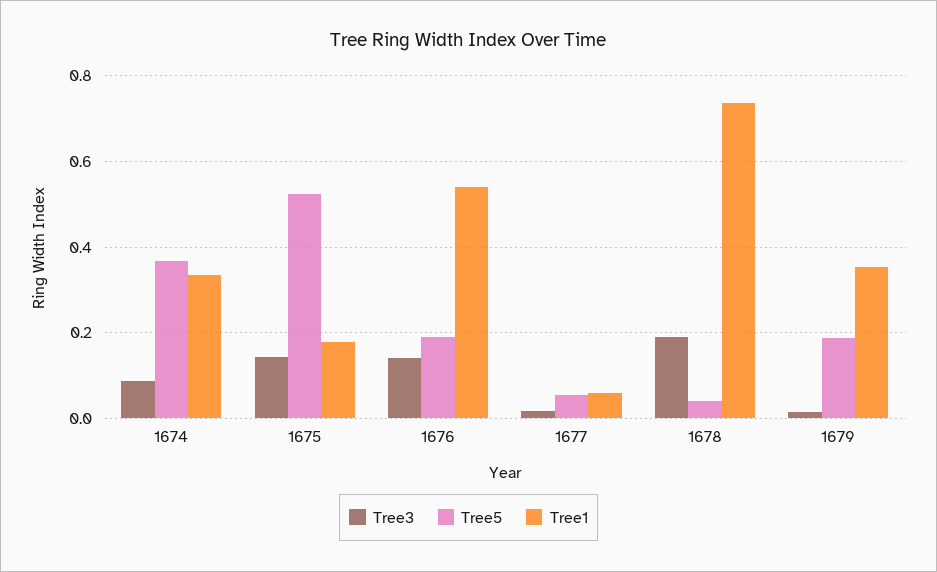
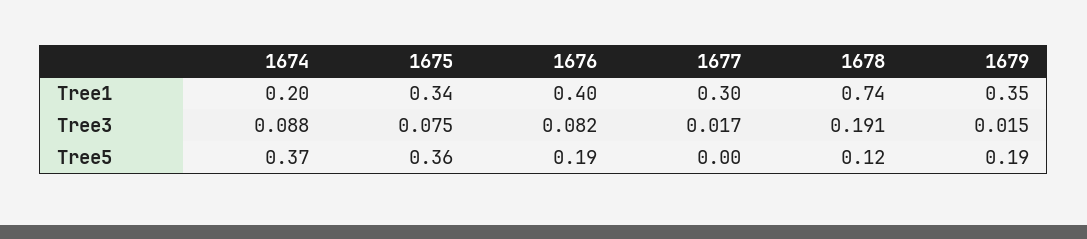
  {
    "Tree3": {
      "1674": 0.088,
-     "1675": 0.14,
+     "1675": 0.075,
-     "1676": 0.14,
+     "1676": 0.082,
      "1677": 0.017,
      "1678": 0.191,
      "1679": 0.015
    },
    "Tree5": {
      "1674": 0.37,
-     "1675": 0.52,
+     "1675": 0.36,
      "1676": 0.19,
-     "1677": 0.06,
+     "1677": 0,
-     "1678": 0.04,
+     "1678": 0.12,
      "1679": 0.19
    },
    "Tree1": {
-     "1674": 0.34,
+     "1674": 0.2,
-     "1675": 0.18,
+     "1675": 0.34,
-     "1676": 0.54,
+     "1676": 0.4,
-     "1677": 0.06,
+     "1677": 0.3,
      "1678": 0.74,
      "1679": 0.35
    }
  }

